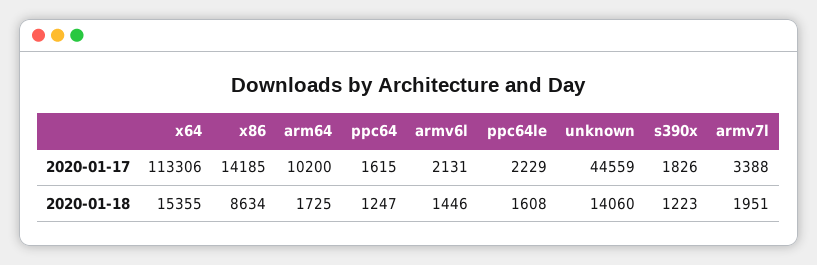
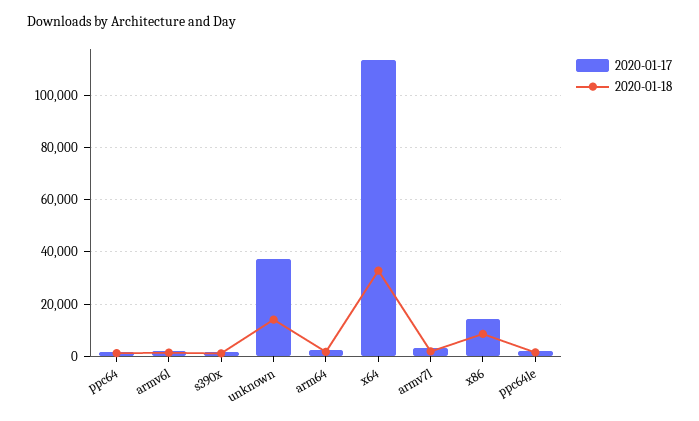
  {
    "2020-01-17": {
      "x64": 113306,
      "x86": 14185,
-     "arm64": 10200,
+     "arm64": 2500,
      "ppc64": 1615,
      "armv6l": 2131,
      "ppc64le": 2229,
-     "unknown": 44559,
+     "unknown": 37500,
      "s390x": 1826,
      "armv7l": 3388
    },
    "2020-01-18": {
-     "x64": 15355,
+     "x64": 32500,
      "x86": 8634,
      "arm64": 1725,
      "ppc64": 1247,
      "armv6l": 1446,
      "ppc64le": 1608,
      "unknown": 14060,
      "s390x": 1223,
      "armv7l": 1951
    }
  }

